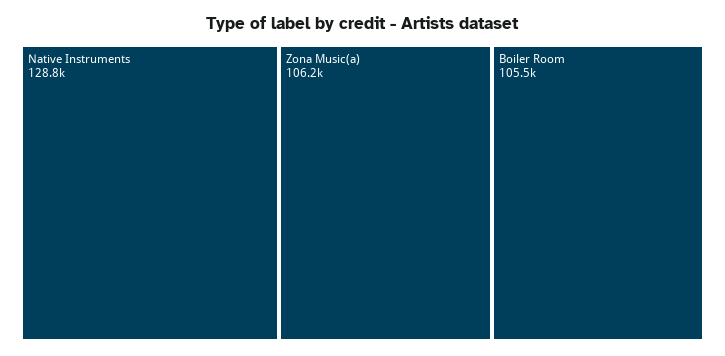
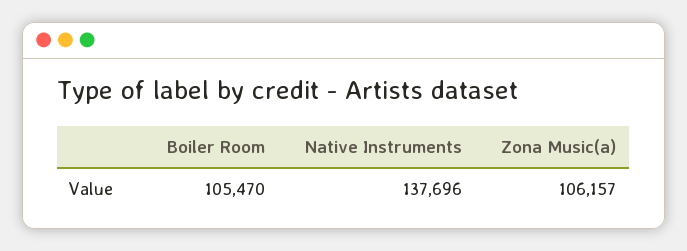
  {
-   "Native Instruments": 128800,
+   "Native Instruments": 137696,
    "Zona Music(a)": 106157,
    "Boiler Room": 105470
  }

